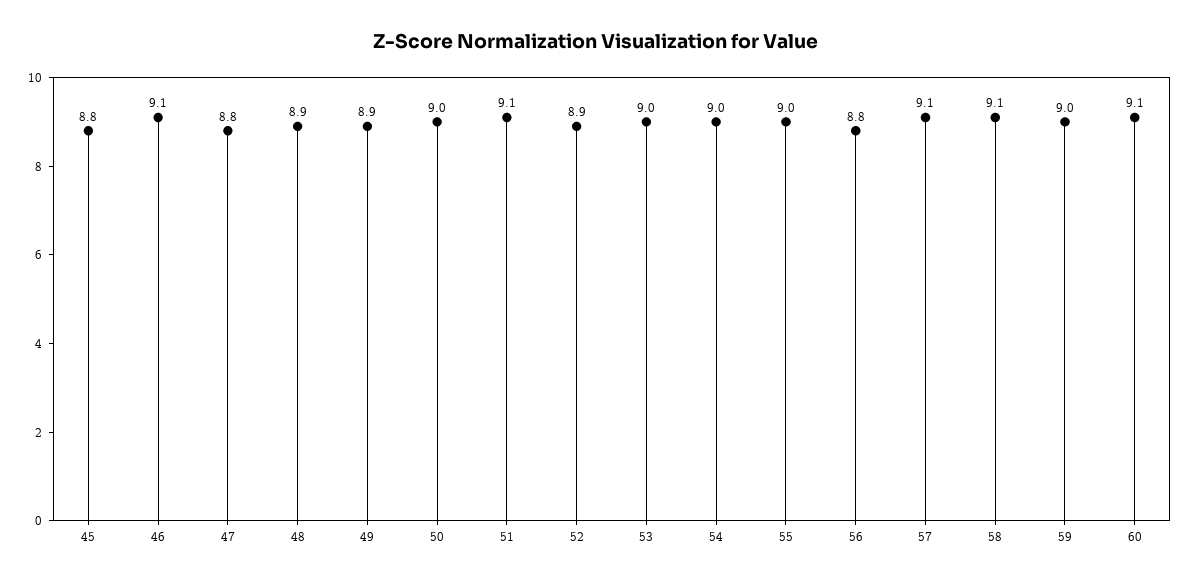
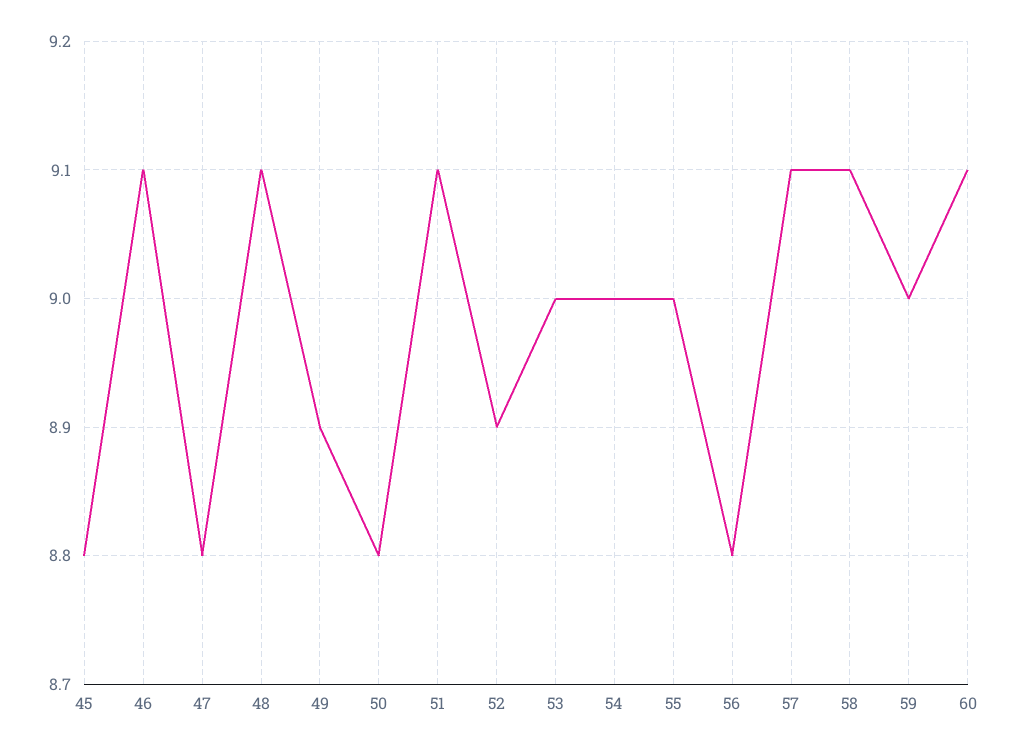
  {
    "45": 8.8,
    "46": 9.1,
    "47": 8.8,
-   "48": 8.9,
+   "48": 9.1,
    "49": 8.9,
-   "50": 9,
+   "50": 8.8,
    "51": 9.1,
    "52": 8.9,
    "53": 9,
    "54": 9,
    "55": 9,
    "56": 8.8,
    "57": 9.1,
    "58": 9.1,
    "59": 9,
    "60": 9.1
  }

